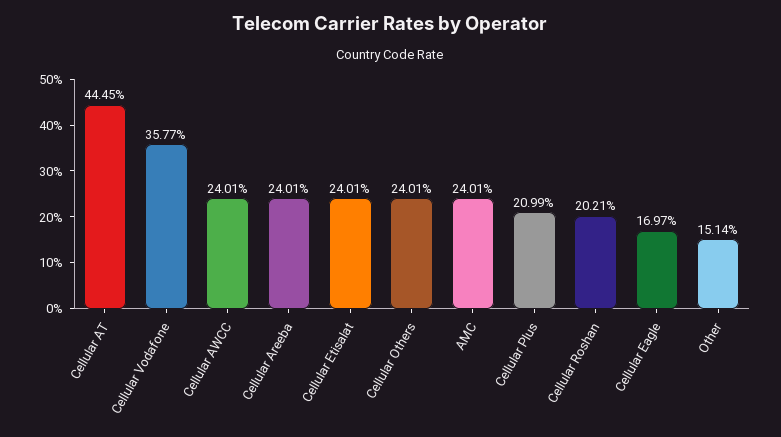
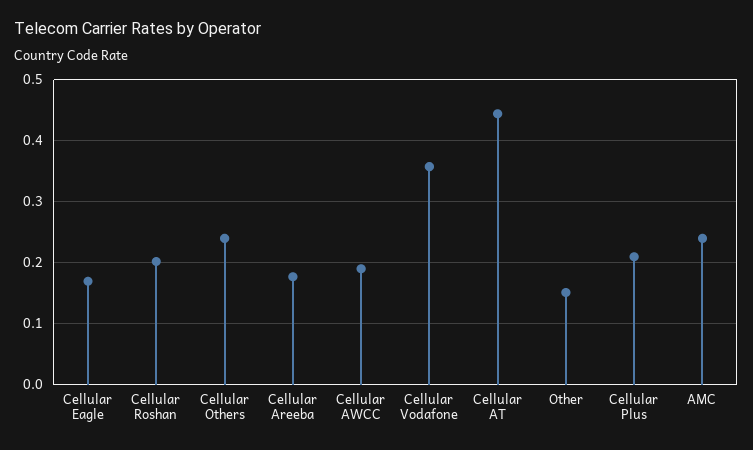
  {
    "Cellular AT": 0.4445,
    "Cellular Vodafone": 0.3577,
-   "Cellular AWCC": 0.2401,
+   "Cellular AWCC": 0.19,
-   "Cellular Areeba": 0.2401,
+   "Cellular Areeba": 0.18,
-   "Cellular Etisalat": 0.2401,
    "Cellular Others": 0.2401,
    "AMC": 0.2401,
    "Cellular Plus": 0.2099,
    "Cellular Roshan": 0.2021,
    "Cellular Eagle": 0.1697,
    "Other": 0.1514
  }

